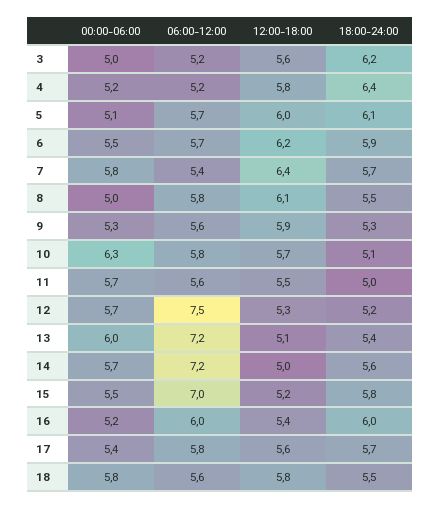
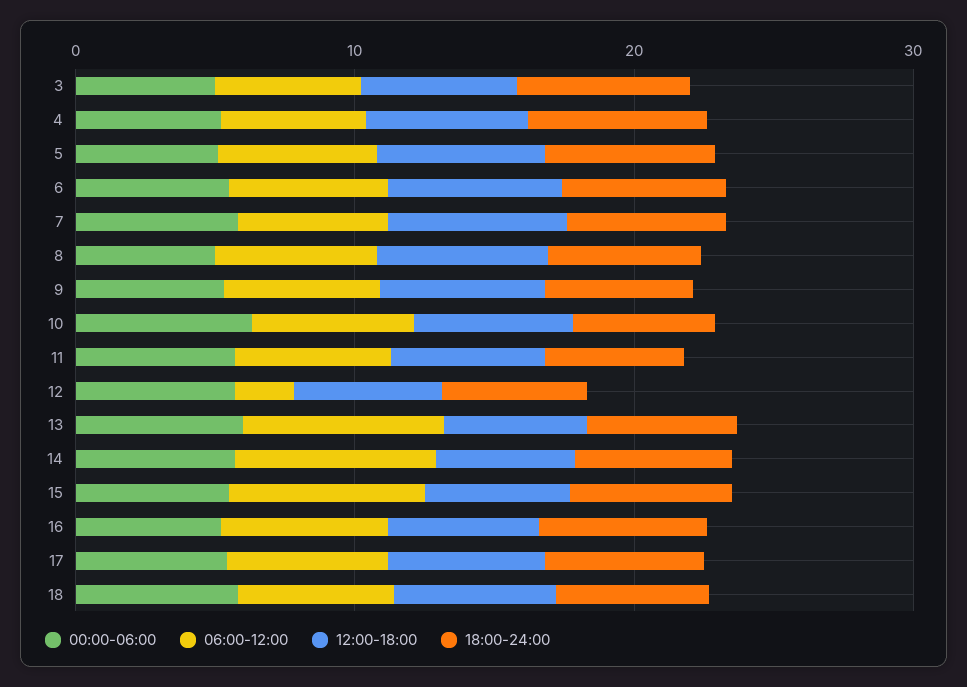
  {
    "00:00-06:00": {
      "3": 5,
      "4": 5.2,
      "5": 5.1,
      "6": 5.5,
      "7": 5.8,
      "8": 5,
      "9": 5.3,
      "10": 6.3,
      "11": 5.7,
      "12": 5.7,
      "13": 6,
      "14": 5.7,
      "15": 5.5,
      "16": 5.2,
      "17": 5.4,
      "18": 5.8
    },
    "06:00-12:00": {
      "3": 5.2,
      "4": 5.2,
      "5": 5.7,
      "6": 5.7,
      "7": 5.4,
      "8": 5.8,
      "9": 5.6,
      "10": 5.8,
      "11": 5.6,
-     "12": 7.5,
+     "12": 2,
      "13": 7.2,
      "14": 7.2,
      "15": 7,
      "16": 6,
      "17": 5.8,
      "18": 5.6
    },
    "12:00-18:00": {
      "3": 5.6,
      "4": 5.8,
      "5": 6,
      "6": 6.2,
      "7": 6.4,
      "8": 6.1,
      "9": 5.9,
      "10": 5.7,
      "11": 5.5,
      "12": 5.3,
      "13": 5.1,
      "14": 5,
      "15": 5.2,
      "16": 5.4,
      "17": 5.6,
      "18": 5.8
    },
    "18:00-24:00": {
      "3": 6.2,
      "4": 6.4,
      "5": 6.1,
      "6": 5.9,
      "7": 5.7,
      "8": 5.5,
      "9": 5.3,
      "10": 5.1,
      "11": 5,
      "12": 5.2,
      "13": 5.4,
      "14": 5.6,
      "15": 5.8,
      "16": 6,
      "17": 5.7,
      "18": 5.5
    }
  }

